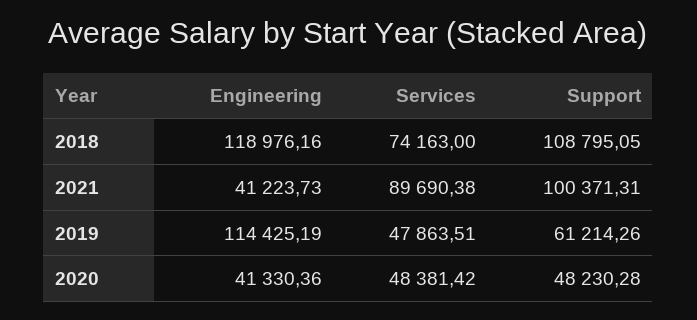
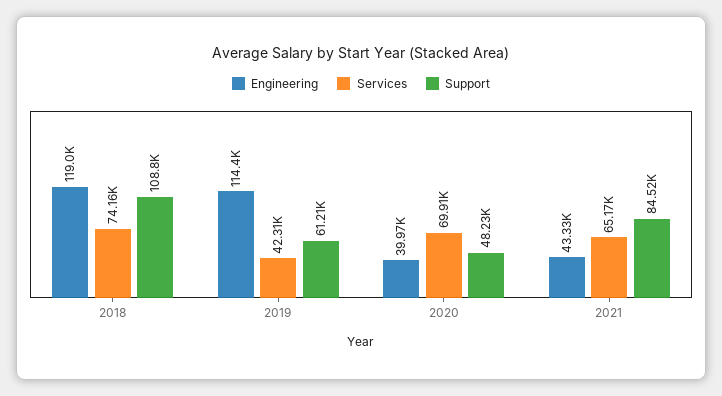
  {
    "Engineering": {
      "2018": 118976.16,
-     "2021": 41223.73,
+     "2021": 43330,
      "2019": 114425.19,
-     "2020": 41330.36
+     "2020": 39970
    },
    "Services": {
      "2018": 74163,
-     "2021": 89690.38,
+     "2021": 65170,
-     "2019": 47863.51,
+     "2019": 42310,
-     "2020": 48381.42
+     "2020": 69910
    },
    "Support": {
      "2018": 108795.05,
-     "2021": 100371.31,
+     "2021": 84520,
      "2019": 61214.26,
      "2020": 48230.28
    }
  }

